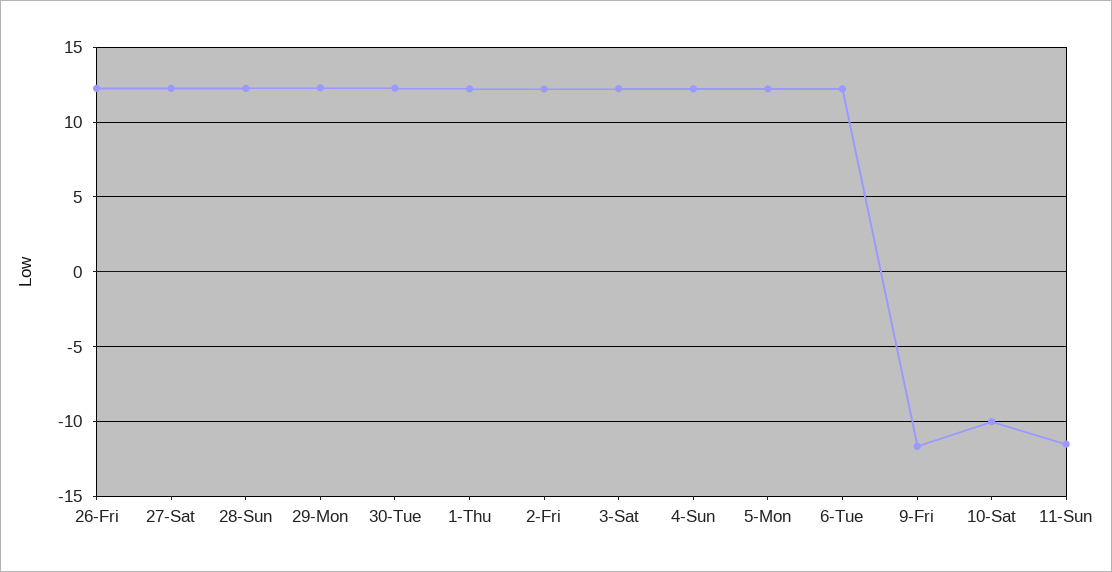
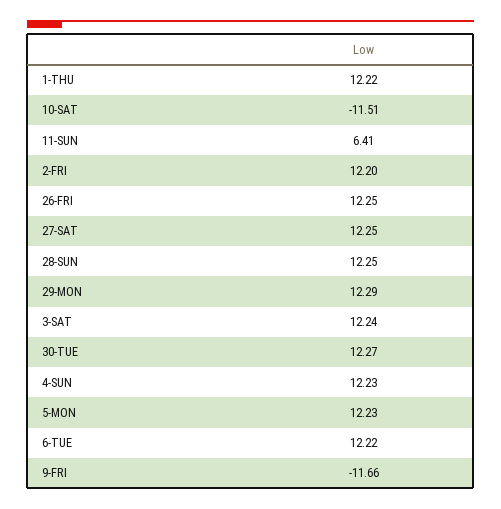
  {
    "26-Fri": 12.25,
    "27-Sat": 12.25,
    "28-Sun": 12.25,
    "29-Mon": 12.29,
    "30-Tue": 12.27,
    "1-Thu": 12.22,
    "2-Fri": 12.2,
    "3-Sat": 12.24,
    "4-Sun": 12.23,
    "5-Mon": 12.23,
    "6-Tue": 12.22,
    "9-Fri": -11.66,
-   "10-Sat": -10,
+   "10-Sat": -11.51,
-   "11-Sun": -11.5
+   "11-Sun": 6.41
  }

